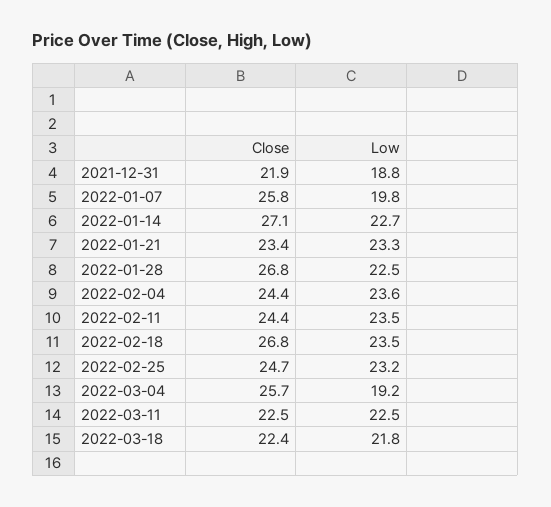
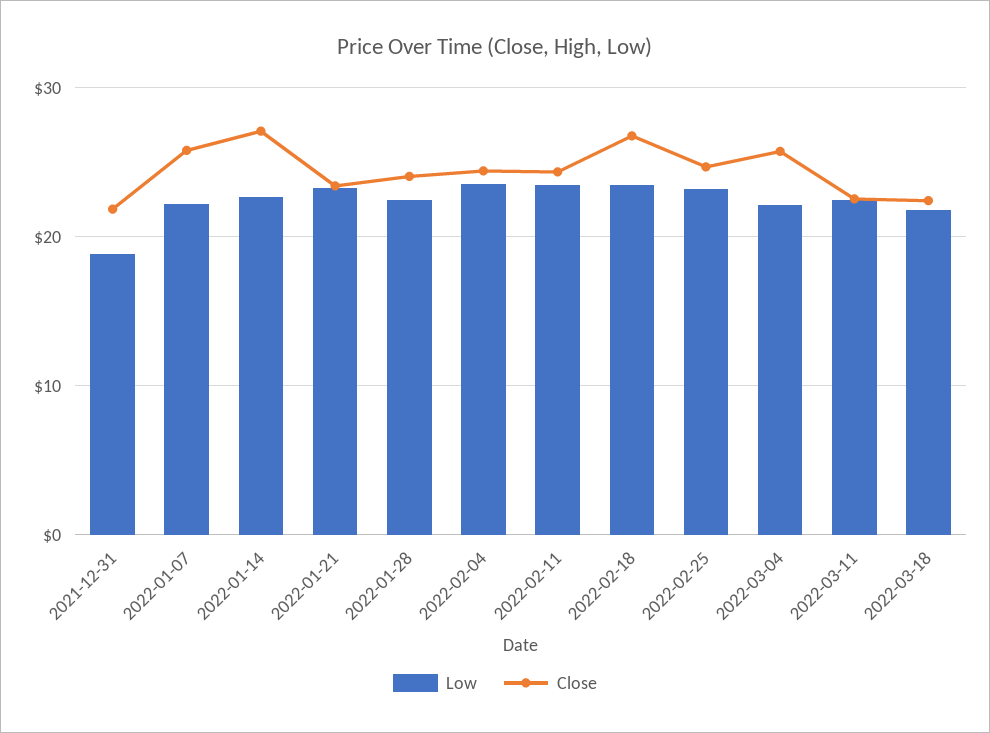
  {
    "Close": {
      "2021-12-31": 21.9,
      "2022-01-07": 25.8,
      "2022-01-14": 27.1,
      "2022-01-21": 23.4,
-     "2022-01-28": 26.8,
+     "2022-01-28": 24,
      "2022-02-04": 24.4,
      "2022-02-11": 24.4,
      "2022-02-18": 26.8,
      "2022-02-25": 24.7,
      "2022-03-04": 25.7,
      "2022-03-11": 22.5,
      "2022-03-18": 22.4
    },
    "Low": {
      "2021-12-31": 18.8,
-     "2022-01-07": 19.8,
+     "2022-01-07": 22,
      "2022-01-14": 22.7,
      "2022-01-21": 23.3,
      "2022-01-28": 22.5,
      "2022-02-04": 23.6,
      "2022-02-11": 23.5,
      "2022-02-18": 23.5,
      "2022-02-25": 23.2,
-     "2022-03-04": 19.2,
+     "2022-03-04": 22,
      "2022-03-11": 22.5,
      "2022-03-18": 21.8
    }
  }

